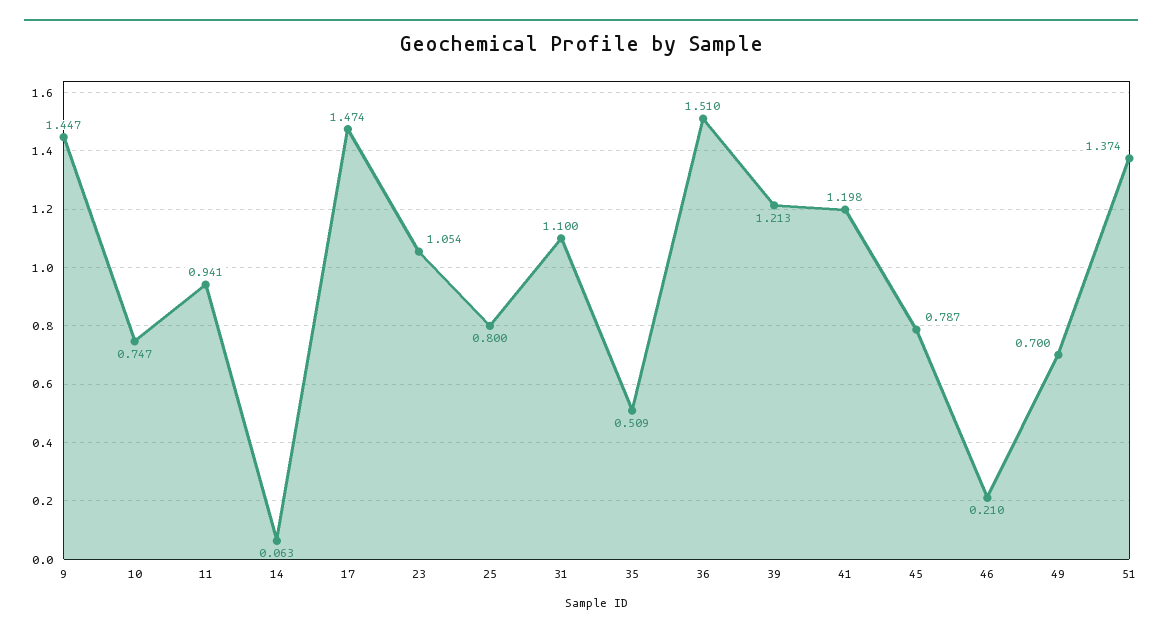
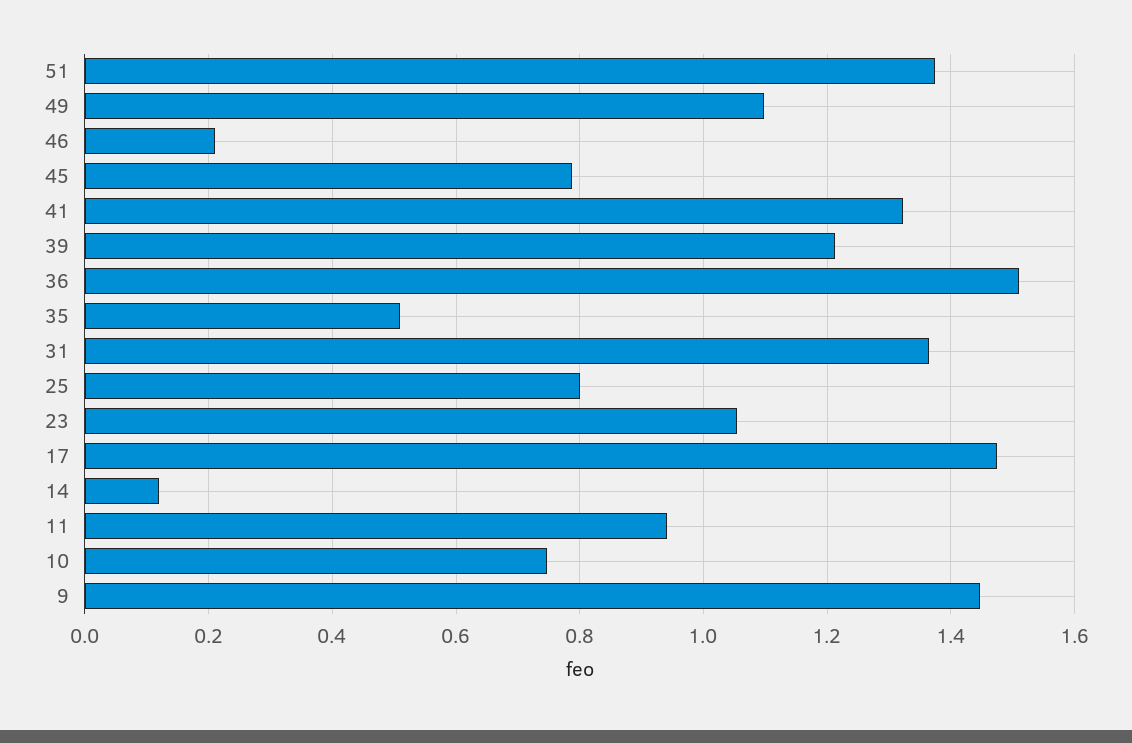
  {
    "9": 1.447,
    "10": 0.747,
    "11": 0.941,
-   "14": 0.063,
+   "14": 0.12,
    "17": 1.474,
    "23": 1.054,
    "25": 0.8,
-   "31": 1.1,
+   "31": 1.36,
    "35": 0.509,
    "36": 1.51,
    "39": 1.213,
-   "41": 1.198,
+   "41": 1.32,
    "45": 0.787,
    "46": 0.21,
-   "49": 0.7,
+   "49": 1.1,
    "51": 1.374
  }

